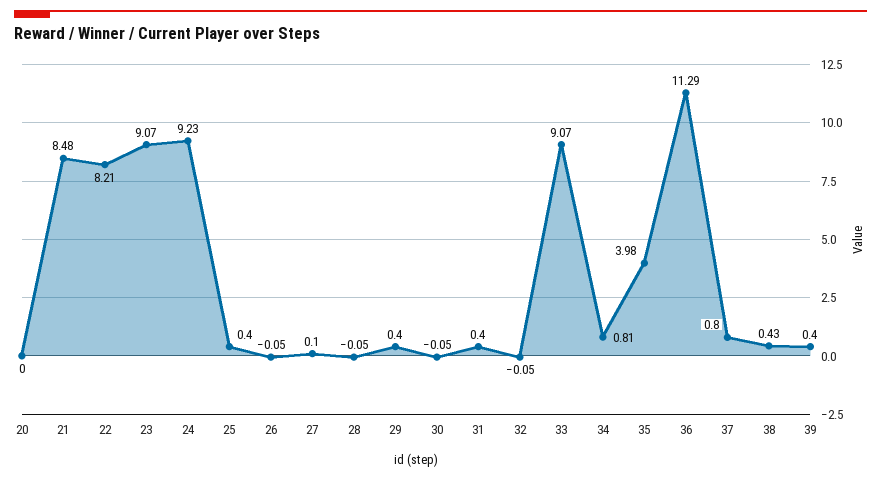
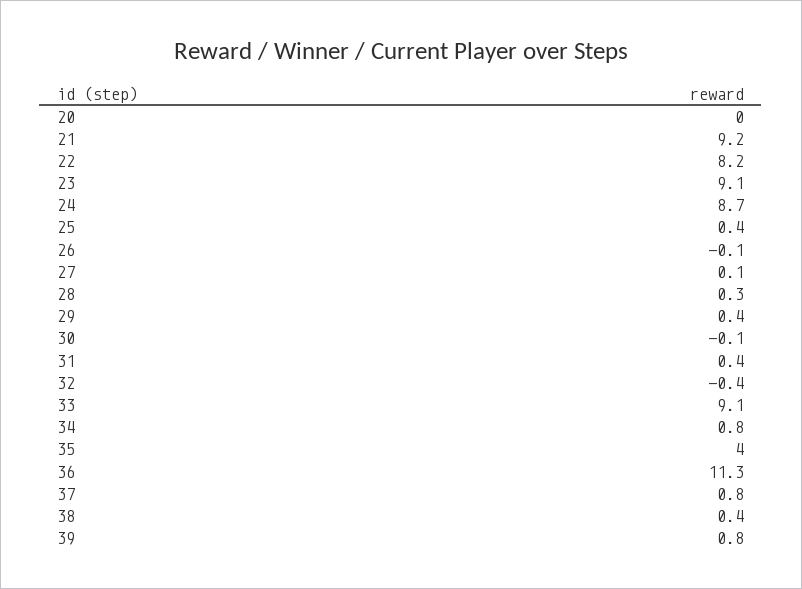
  {
    "20": 0,
-   "21": 8.48,
+   "21": 9.2,
    "22": 8.21,
    "23": 9.07,
-   "24": 9.23,
+   "24": 8.7,
    "25": 0.4,
    "26": -0.05,
    "27": 0.1,
-   "28": -0.05,
+   "28": 0.3,
    "29": 0.4,
    "30": -0.05,
    "31": 0.4,
-   "32": -0.05,
+   "32": -0.4,
    "33": 9.07,
    "34": 0.81,
    "35": 3.98,
    "36": 11.29,
    "37": 0.8,
    "38": 0.43,
-   "39": 0.4
+   "39": 0.8
  }

